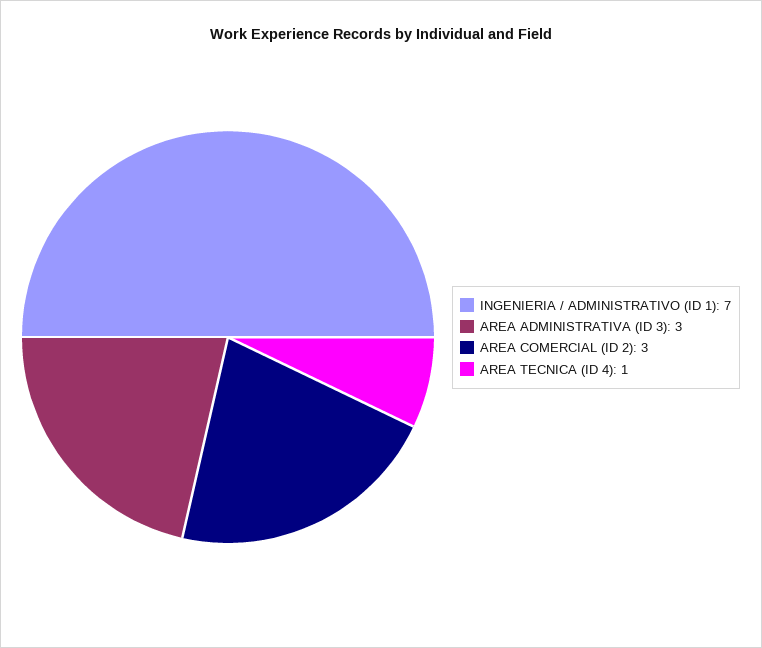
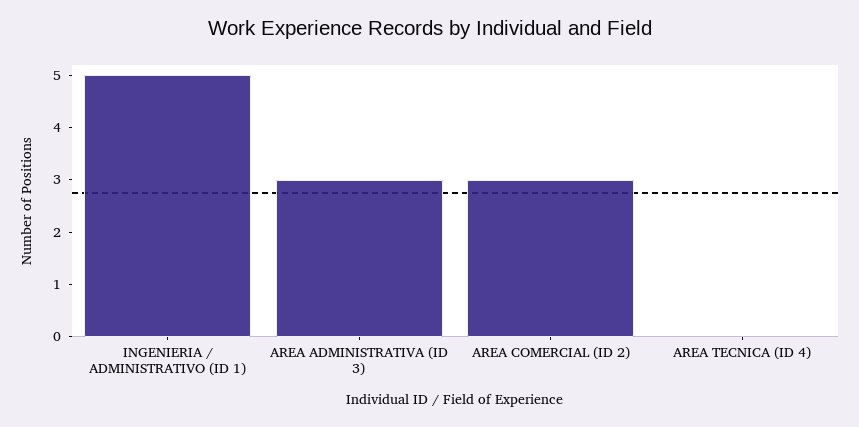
  {
-   "INGENIERIA / ADMINISTRATIVO (ID 1)": 7,
+   "INGENIERIA / ADMINISTRATIVO (ID 1)": 5,
    "AREA ADMINISTRATIVA (ID 3)": 3,
    "AREA COMERCIAL (ID 2)": 3,
-   "AREA TECNICA (ID 4)": 1
+   "AREA TECNICA (ID 4)": 0
  }

